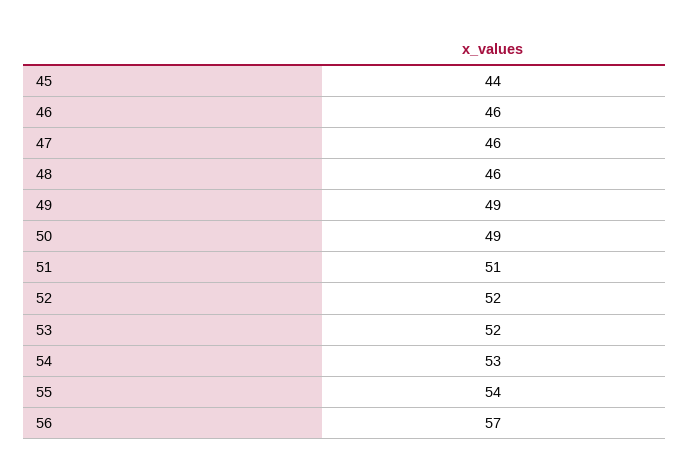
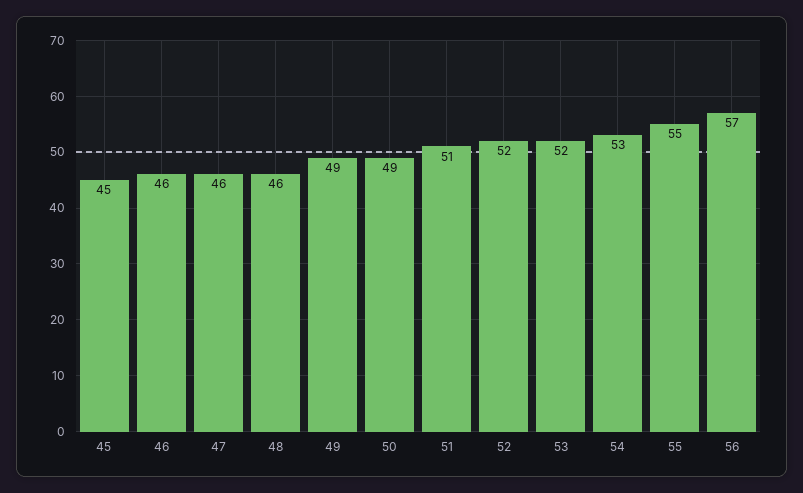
  {
-   "45": 44,
+   "45": 45,
    "46": 46,
    "47": 46,
    "48": 46,
    "49": 49,
    "50": 49,
    "51": 51,
    "52": 52,
    "53": 52,
    "54": 53,
-   "55": 54,
+   "55": 55,
    "56": 57
  }

